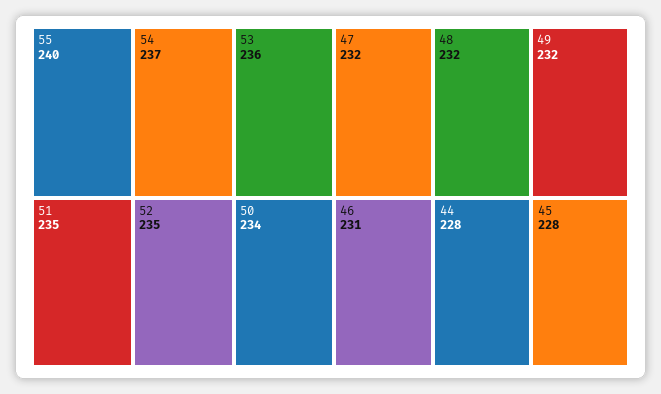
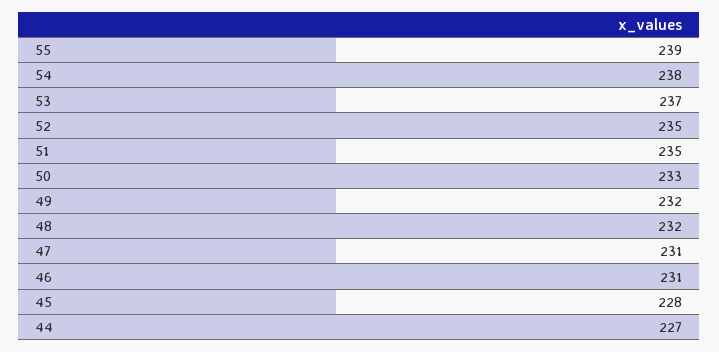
  {
-   "55": 240,
+   "55": 239,
-   "54": 237,
+   "54": 238,
-   "53": 236,
+   "53": 237,
    "51": 235,
    "52": 235,
-   "50": 234,
+   "50": 233,
-   "47": 232,
+   "47": 231,
    "48": 232,
    "49": 232,
    "46": 231,
-   "44": 228,
+   "44": 227,
    "45": 228
  }

